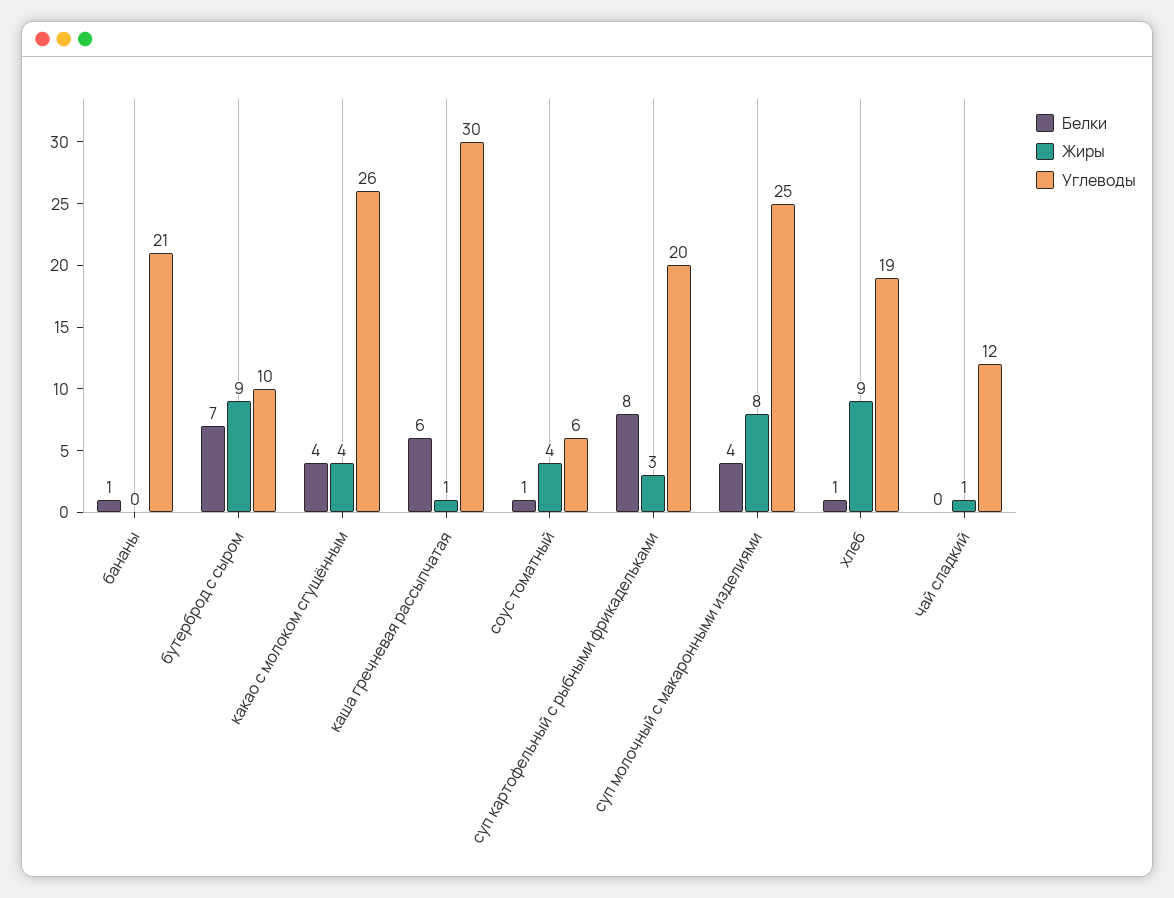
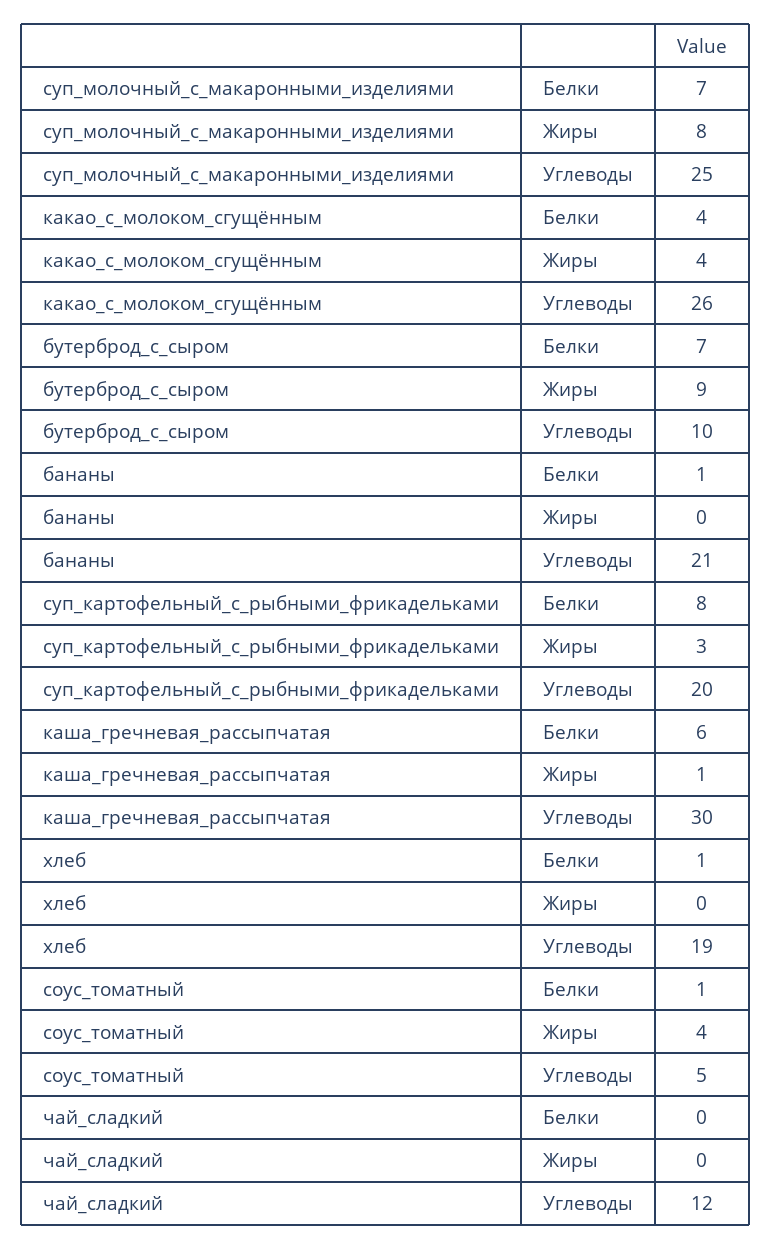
  {
    "Белки": {
      "бананы": 1,
      "бутерброд с сыром": 7,
      "какао с молоком сгущённым": 4,
      "каша гречневая рассыпчатая": 6,
      "соус томатный": 1,
      "суп картофельный с рыбными фрикадельками": 8,
-     "суп молочный с макаронными изделиями": 4,
+     "суп молочный с макаронными изделиями": 7,
      "хлеб": 1,
      "чай сладкий": 0
    },
    "Жиры": {
      "бананы": 0,
      "бутерброд с сыром": 9,
      "какао с молоком сгущённым": 4,
      "каша гречневая рассыпчатая": 1,
      "соус томатный": 4,
      "суп картофельный с рыбными фрикадельками": 3,
      "суп молочный с макаронными изделиями": 8,
-     "хлеб": 9,
+     "хлеб": 0,
-     "чай сладкий": 1
+     "чай сладкий": 0
    },
    "Углеводы": {
      "бананы": 21,
      "бутерброд с сыром": 10,
      "какао с молоком сгущённым": 26,
      "каша гречневая рассыпчатая": 30,
-     "соус томатный": 6,
+     "соус томатный": 5,
      "суп картофельный с рыбными фрикадельками": 20,
      "суп молочный с макаронными изделиями": 25,
      "хлеб": 19,
      "чай сладкий": 12
    }
  }

